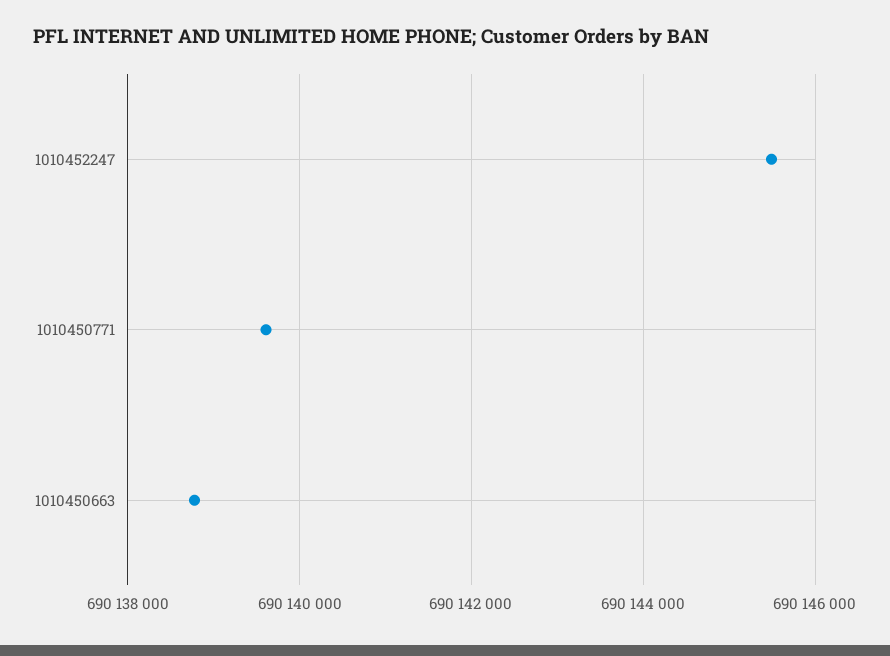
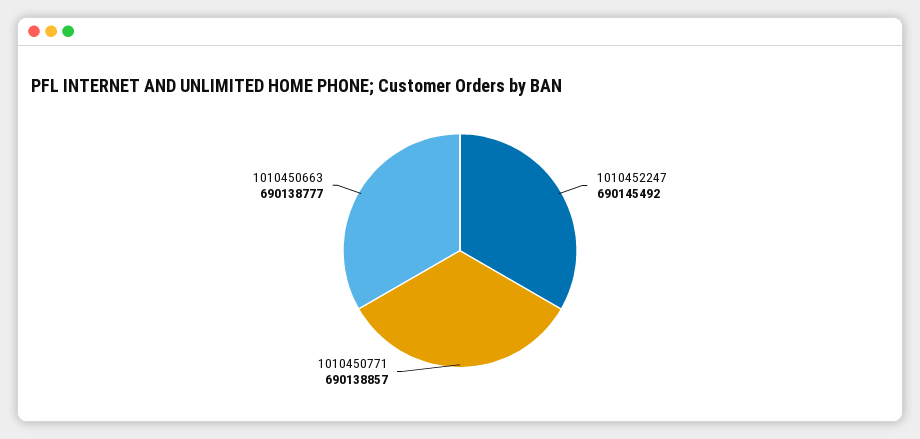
  {
    "1010452247": 690145492,
-   "1010450771": 690139600,
+   "1010450771": 690138857,
    "1010450663": 690138777
  }

